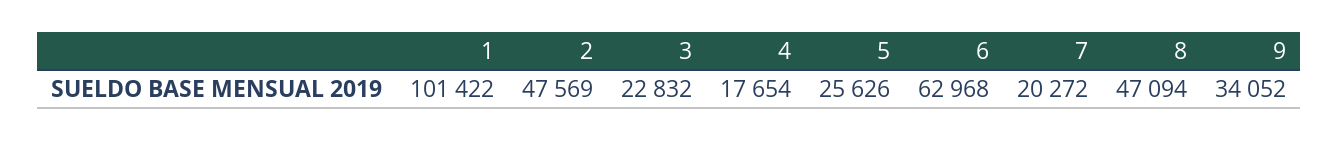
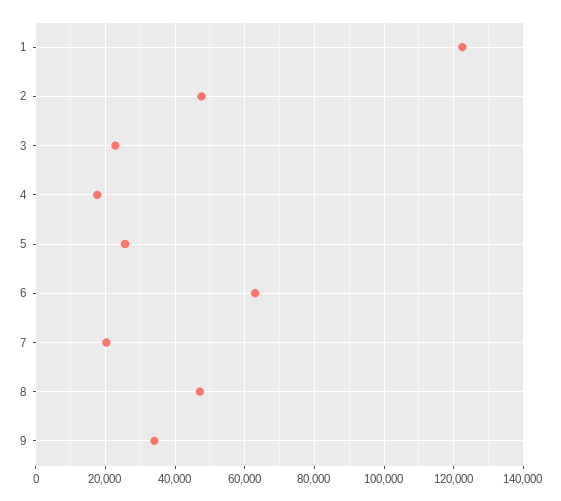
  {
-   "1": 101422,
+   "1": 122000,
    "2": 47569,
    "3": 22832,
    "4": 17654,
    "5": 25626,
    "6": 62968,
    "7": 20272,
    "8": 47094,
    "9": 34052
  }

